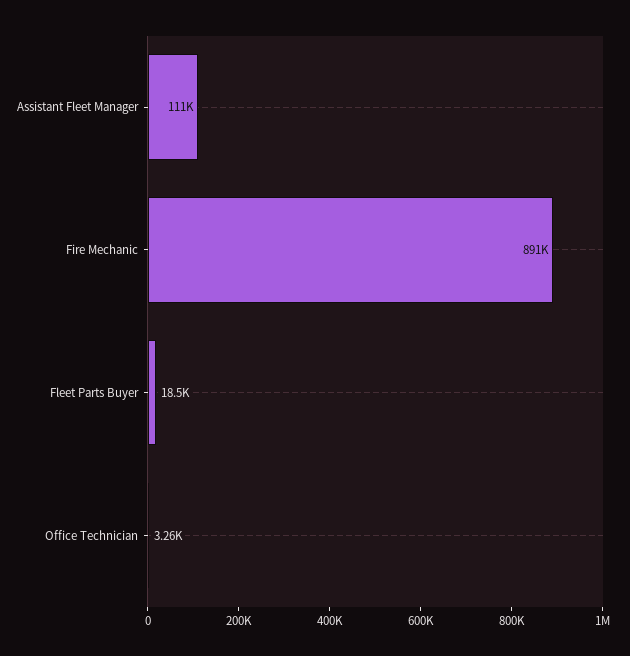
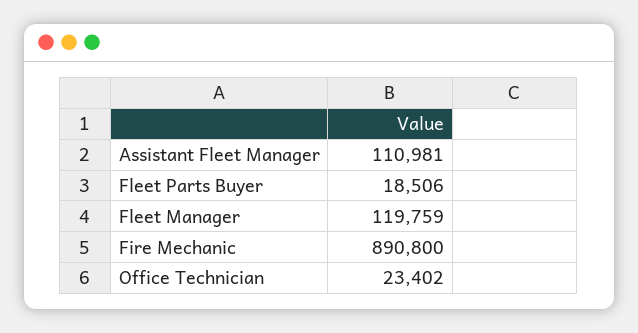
  {
    "Assistant Fleet Manager": 110981,
    "Fire Mechanic": 890800,
    "Fleet Parts Buyer": 18506,
-   "Office Technician": 3260
+   "Office Technician": 23402,
+   "Fleet Manager": 119759
  }

